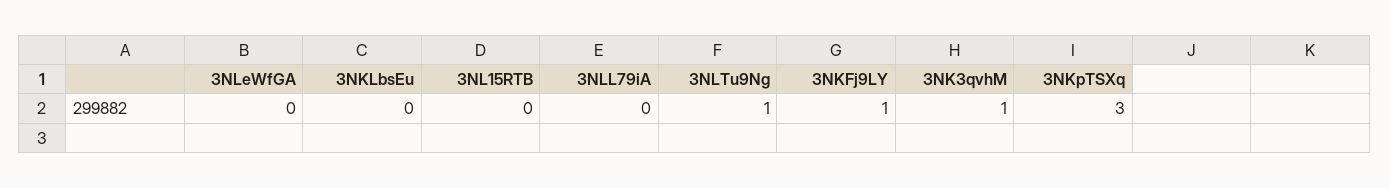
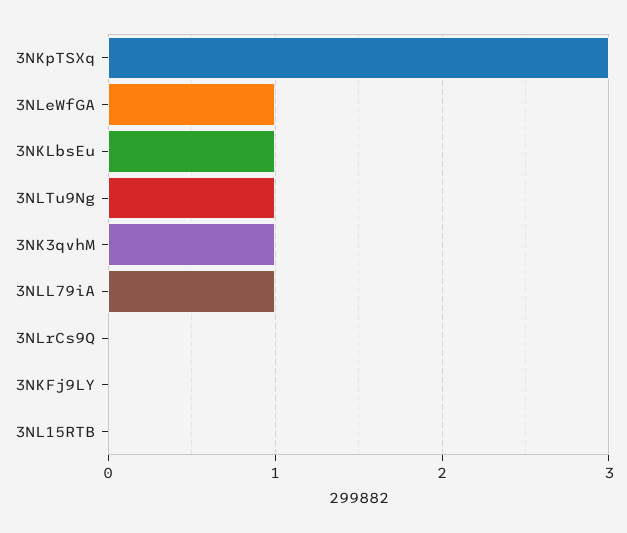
  {
-   "3NLeWfGA": 0,
+   "3NLeWfGA": 1,
-   "3NKLbsEu": 0,
+   "3NKLbsEu": 1,
    "3NL15RTB": 0,
-   "3NLL79iA": 0,
+   "3NLL79iA": 1,
    "3NLTu9Ng": 1,
-   "3NKFj9LY": 1,
+   "3NKFj9LY": 0,
    "3NK3qvhM": 1,
-   "3NKpTSXq": 3
+   "3NKpTSXq": 3,
+   "3NLrCs9Q": 0
  }

